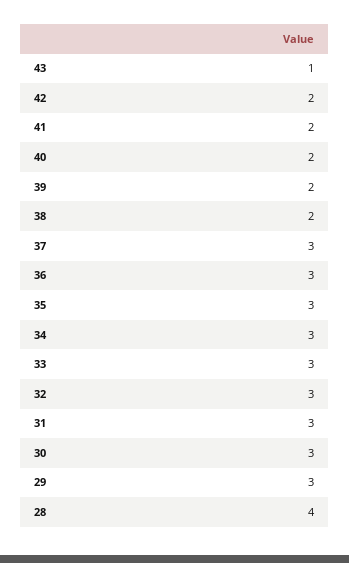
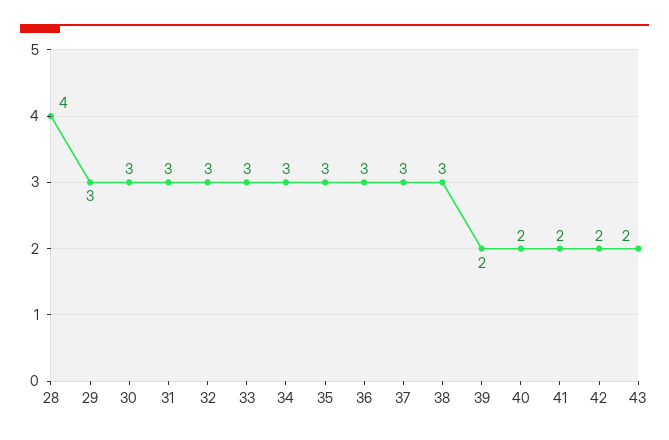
  {
-   "43": 1,
+   "43": 2,
    "42": 2,
    "41": 2,
    "40": 2,
    "39": 2,
-   "38": 2,
+   "38": 3,
    "37": 3,
    "36": 3,
    "35": 3,
    "34": 3,
    "33": 3,
    "32": 3,
    "31": 3,
    "30": 3,
    "29": 3,
    "28": 4
  }

